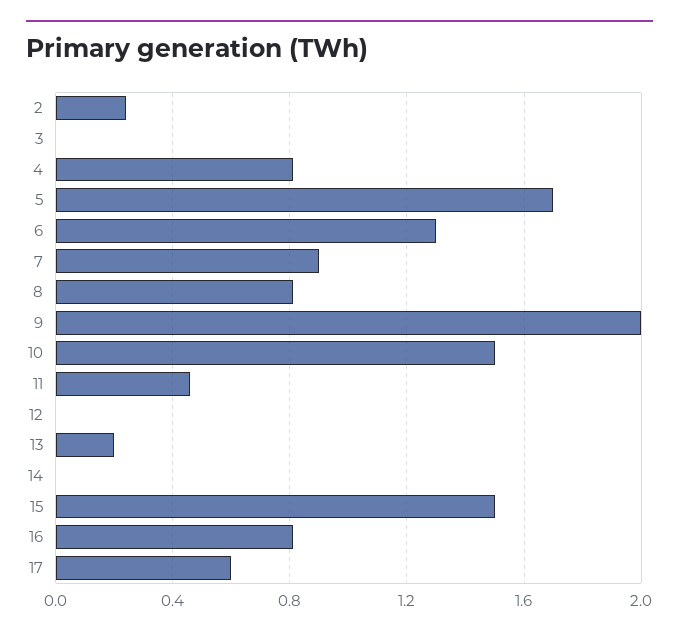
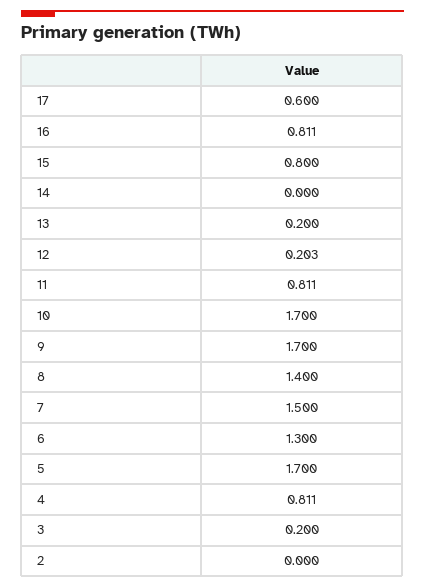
  {
-   "2": 0.25,
+   "2": 0,
-   "3": 0,
+   "3": 0.2,
    "4": 0.811,
    "5": 1.7,
    "6": 1.3,
-   "7": 0.9,
+   "7": 1.5,
-   "8": 0.8,
+   "8": 1.4,
-   "9": 2,
+   "9": 1.7,
-   "10": 1.5,
+   "10": 1.7,
-   "11": 0.45,
+   "11": 0.811,
-   "12": 0,
+   "12": 0.203,
    "13": 0.2,
    "14": 0,
-   "15": 1.5,
+   "15": 0.8,
    "16": 0.811,
    "17": 0.6
  }

